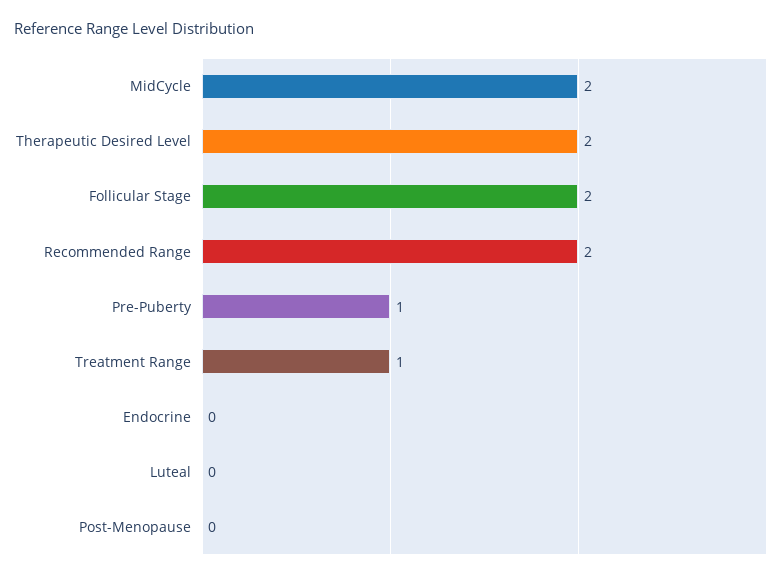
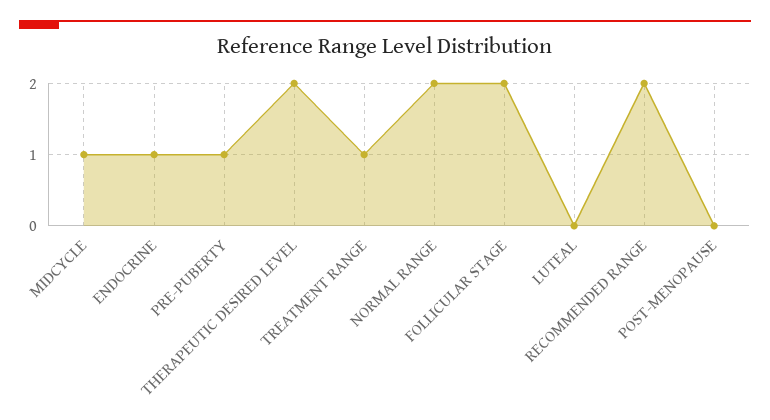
  {
-   "MidCycle": 2,
+   "MidCycle": 1,
    "Therapeutic Desired Level": 2,
    "Follicular Stage": 2,
    "Recommended Range": 2,
    "Pre-Puberty": 1,
    "Treatment Range": 1,
-   "Endocrine": 0,
+   "Endocrine": 1,
    "Luteal": 0,
-   "Post-Menopause": 0
+   "Post-Menopause": 0,
+   "NORMAL RANGE": 2
  }

